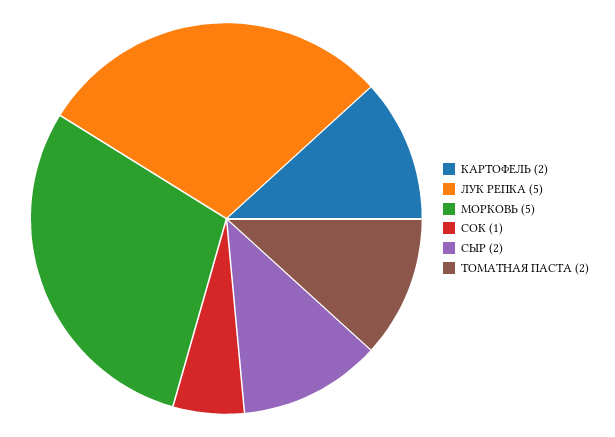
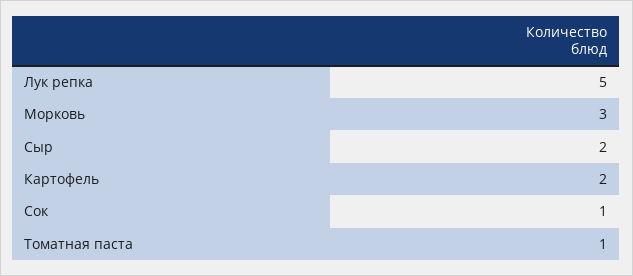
  {
    "КАРТОФЕЛЬ": 2,
    "ЛУК РЕПКА": 5,
-   "МОРКОВЬ": 5,
+   "МОРКОВЬ": 3,
    "СОК": 1,
    "СЫР": 2,
-   "ТОМАТНАЯ ПАСТА": 2
+   "ТОМАТНАЯ ПАСТА": 1
  }

